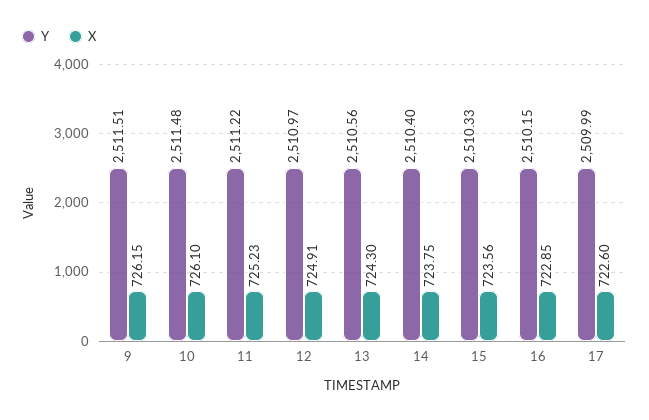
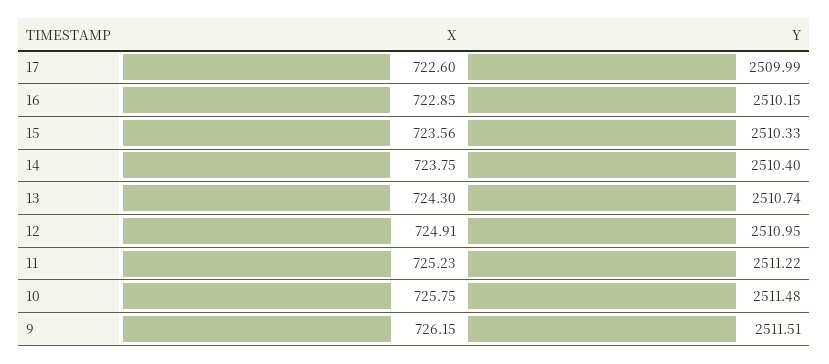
  {
    "Y": {
      "9": 2511.51,
      "10": 2511.48,
      "11": 2511.22,
-     "12": 2510.97,
+     "12": 2510.95,
-     "13": 2510.56,
+     "13": 2510.74,
      "14": 2510.4,
      "15": 2510.33,
      "16": 2510.15,
      "17": 2509.99
    },
    "X": {
      "9": 726.15,
-     "10": 726.1,
+     "10": 725.75,
      "11": 725.23,
      "12": 724.91,
      "13": 724.3,
      "14": 723.75,
      "15": 723.56,
      "16": 722.85,
      "17": 722.6
    }
  }

